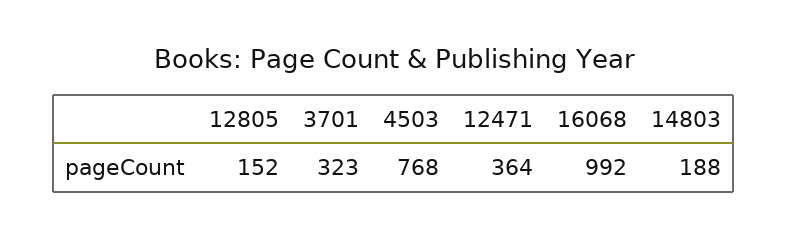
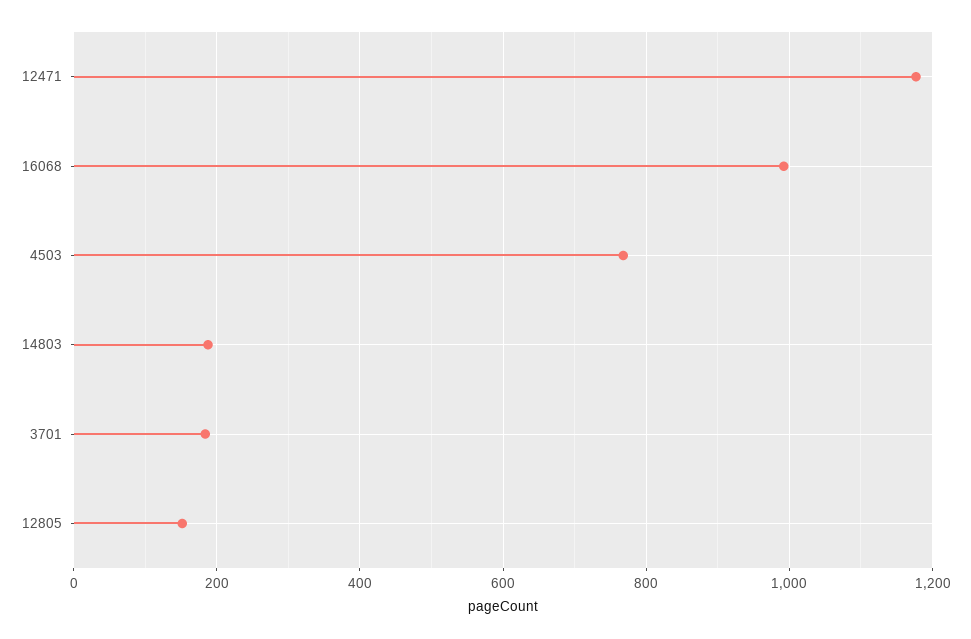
  {
    "12805": 152,
-   "3701": 323,
+   "3701": 180,
    "4503": 768,
-   "12471": 364,
+   "12471": 1180,
    "16068": 992,
    "14803": 188
  }

